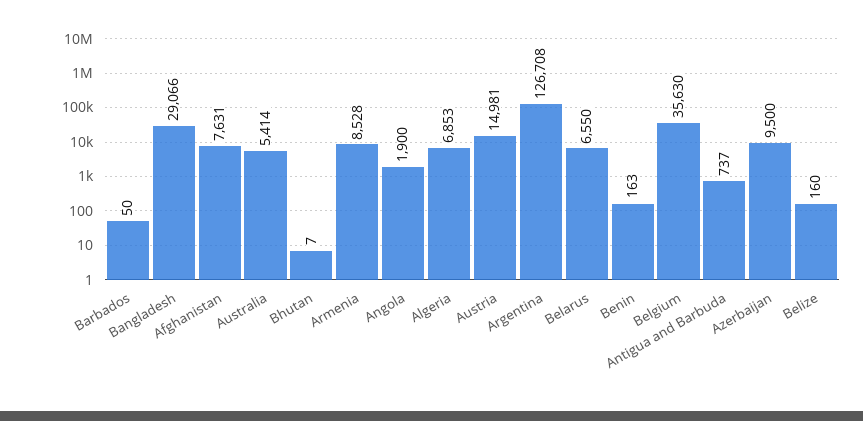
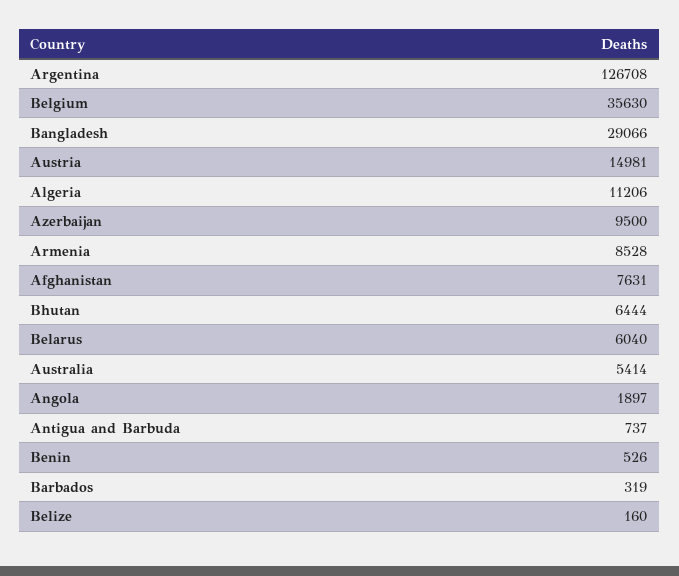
  {
-   "Barbados": 50,
+   "Barbados": 319,
    "Bangladesh": 29066,
    "Afghanistan": 7631,
    "Australia": 5414,
-   "Bhutan": 7,
+   "Bhutan": 6444,
    "Armenia": 8528,
-   "Angola": 1900,
+   "Angola": 1897,
-   "Algeria": 6853,
+   "Algeria": 11206,
    "Austria": 14981,
    "Argentina": 126708,
-   "Belarus": 6550,
+   "Belarus": 6040,
-   "Benin": 163,
+   "Benin": 526,
    "Belgium": 35630,
    "Antigua and Barbuda": 737,
    "Azerbaijan": 9500,
    "Belize": 160
  }

